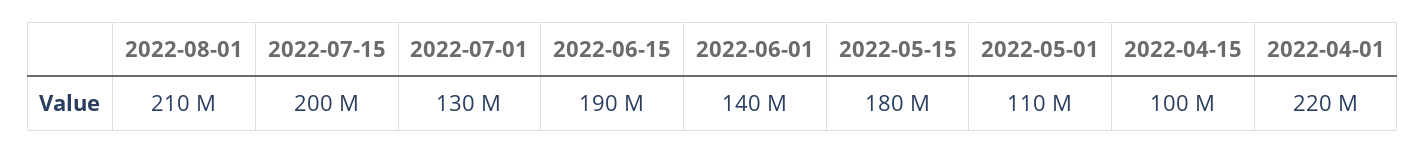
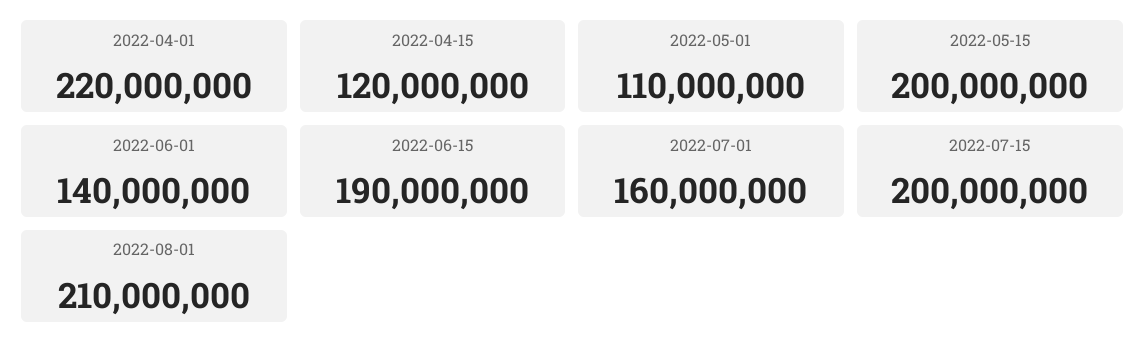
  {
    "2022-08-01": 210000000,
    "2022-07-15": 200000000,
-   "2022-07-01": 130000000,
+   "2022-07-01": 160000000,
    "2022-06-15": 190000000,
    "2022-06-01": 140000000,
-   "2022-05-15": 180000000,
+   "2022-05-15": 200000000,
    "2022-05-01": 110000000,
-   "2022-04-15": 100000000,
+   "2022-04-15": 120000000,
    "2022-04-01": 220000000
  }

